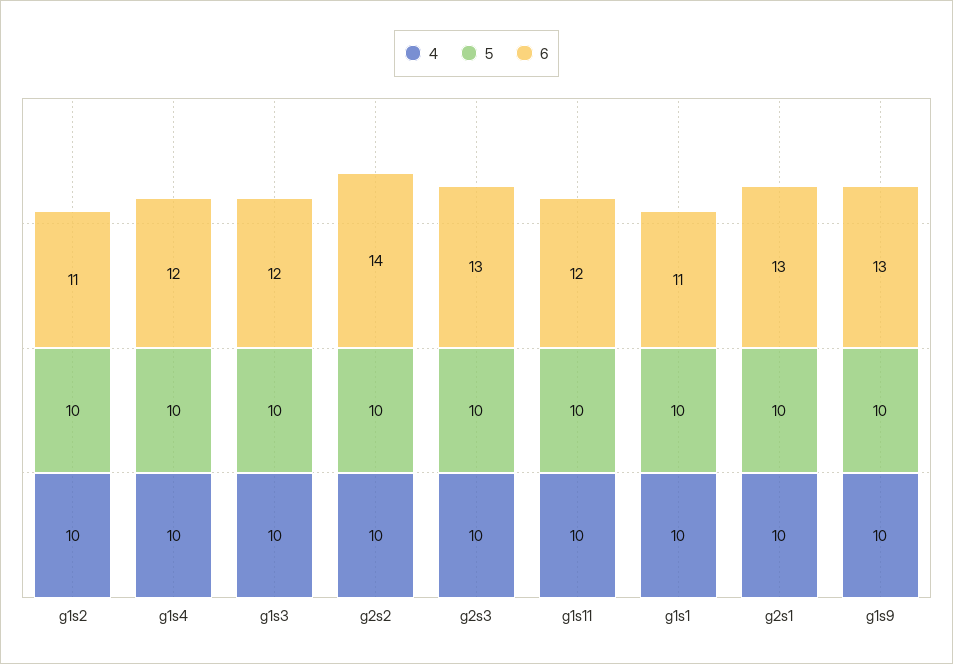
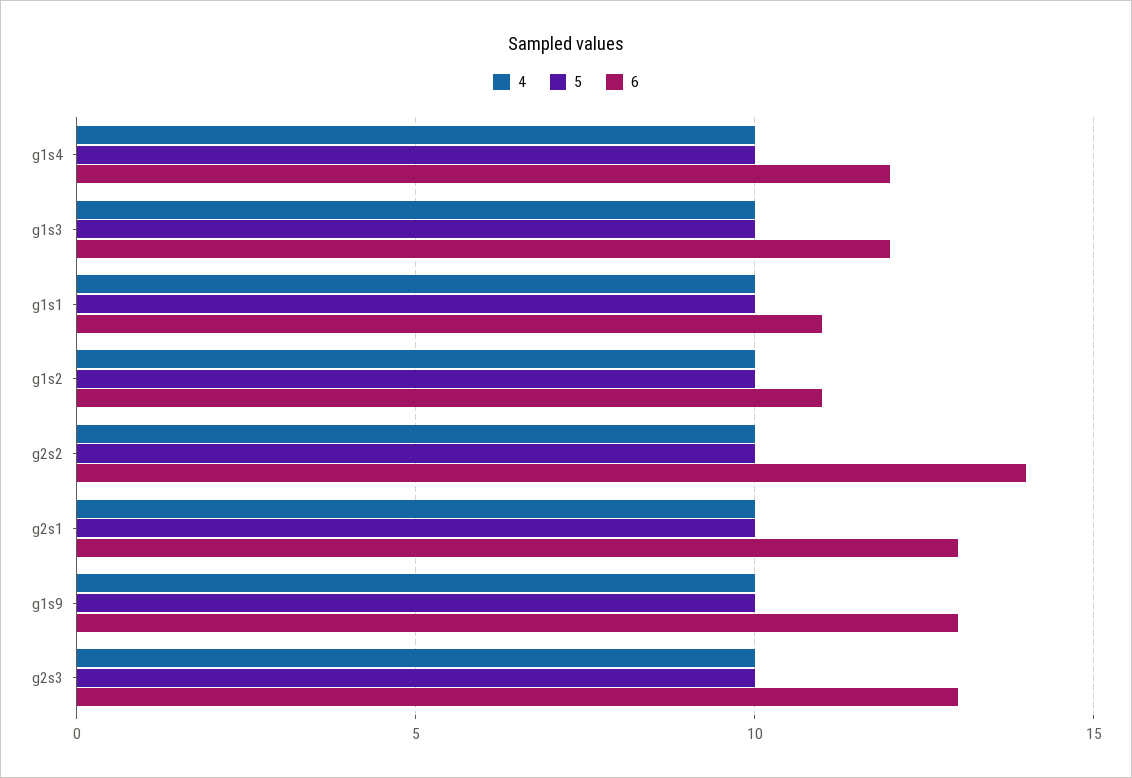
  {
    "4": {
      "g1s2": 10,
      "g1s4": 10,
      "g1s3": 10,
      "g2s2": 10,
      "g2s3": 10,
-     "g1s11": 10,
      "g1s1": 10,
      "g2s1": 10,
      "g1s9": 10
    },
    "5": {
      "g1s2": 10,
      "g1s4": 10,
      "g1s3": 10,
      "g2s2": 10,
      "g2s3": 10,
-     "g1s11": 10,
      "g1s1": 10,
      "g2s1": 10,
      "g1s9": 10
    },
    "6": {
      "g1s2": 11,
      "g1s4": 12,
      "g1s3": 12,
      "g2s2": 14,
      "g2s3": 13,
-     "g1s11": 12,
      "g1s1": 11,
      "g2s1": 13,
      "g1s9": 13
    }
  }

